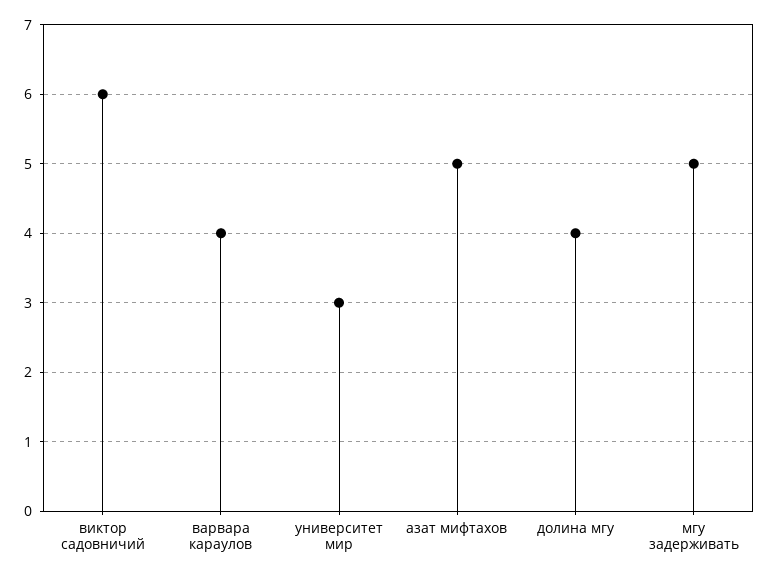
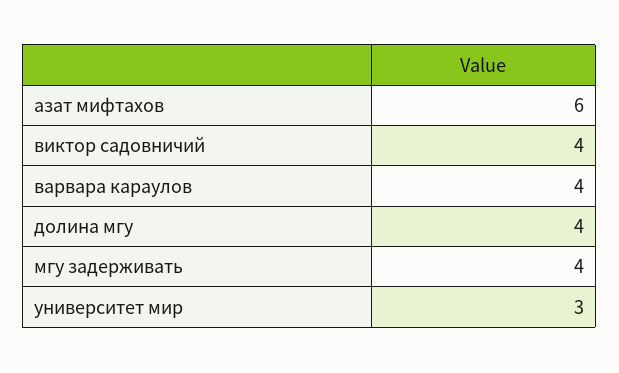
  {
-   "виктор садовничий": 6,
+   "виктор садовничий": 4,
    "варвара караулов": 4,
    "университет мир": 3,
-   "азат мифтахов": 5,
+   "азат мифтахов": 6,
    "долина мгу": 4,
-   "мгу задерживать": 5
+   "мгу задерживать": 4
  }

